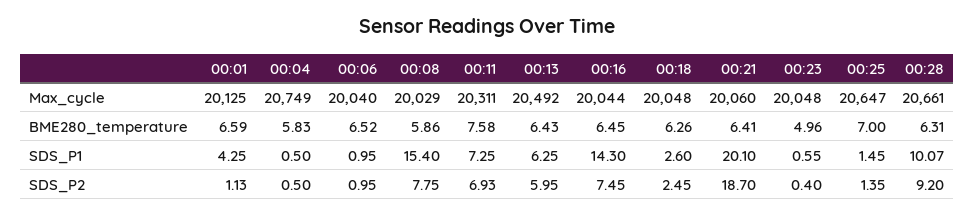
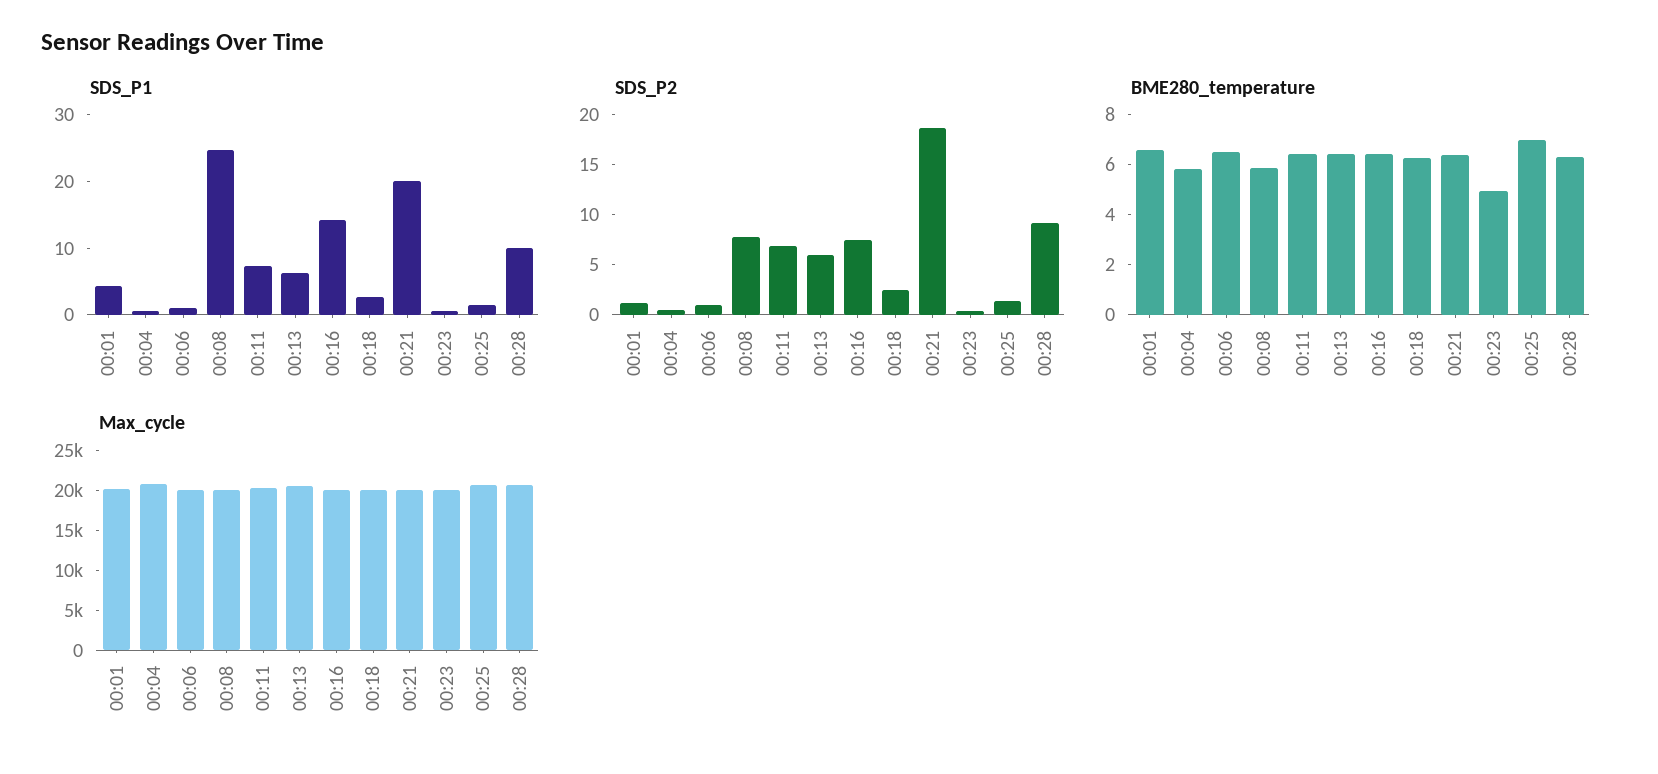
  {
    "Max_cycle": {
      "00:01": 20125,
      "00:04": 20749,
      "00:06": 20040,
      "00:08": 20029,
      "00:11": 20311,
      "00:13": 20492,
      "00:16": 20044,
      "00:18": 20048,
      "00:21": 20060,
      "00:23": 20048,
      "00:25": 20647,
      "00:28": 20661
    },
    "BME280_temperature": {
      "00:01": 6.59,
      "00:04": 5.83,
      "00:06": 6.52,
      "00:08": 5.86,
-     "00:11": 7.58,
+     "00:11": 6.5,
      "00:13": 6.43,
      "00:16": 6.45,
      "00:18": 6.26,
      "00:21": 6.41,
      "00:23": 4.96,
      "00:25": 7,
      "00:28": 6.31
    },
    "SDS_P1": {
      "00:01": 4.25,
      "00:04": 0.5,
      "00:06": 0.95,
-     "00:08": 15.4,
+     "00:08": 24,
      "00:11": 7.25,
      "00:13": 6.25,
      "00:16": 14.3,
      "00:18": 2.6,
      "00:21": 20.1,
      "00:23": 0.55,
      "00:25": 1.45,
      "00:28": 10.07
    },
    "SDS_P2": {
      "00:01": 1.13,
      "00:04": 0.5,
      "00:06": 0.95,
      "00:08": 7.75,
      "00:11": 6.93,
      "00:13": 5.95,
      "00:16": 7.45,
      "00:18": 2.45,
      "00:21": 18.7,
      "00:23": 0.4,
      "00:25": 1.35,
      "00:28": 9.2
    }
  }

